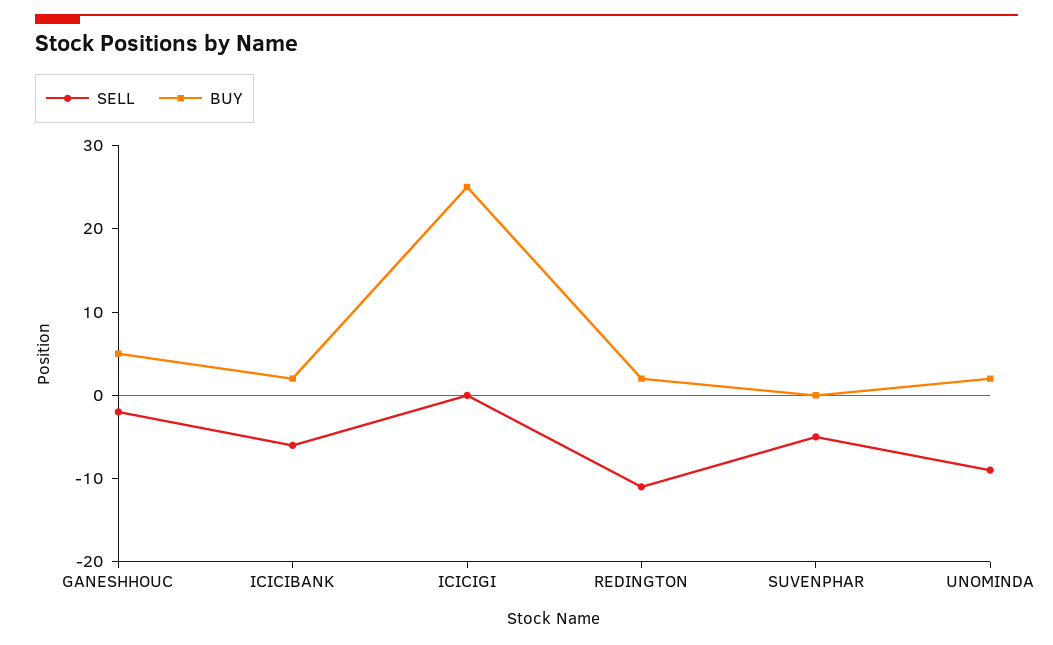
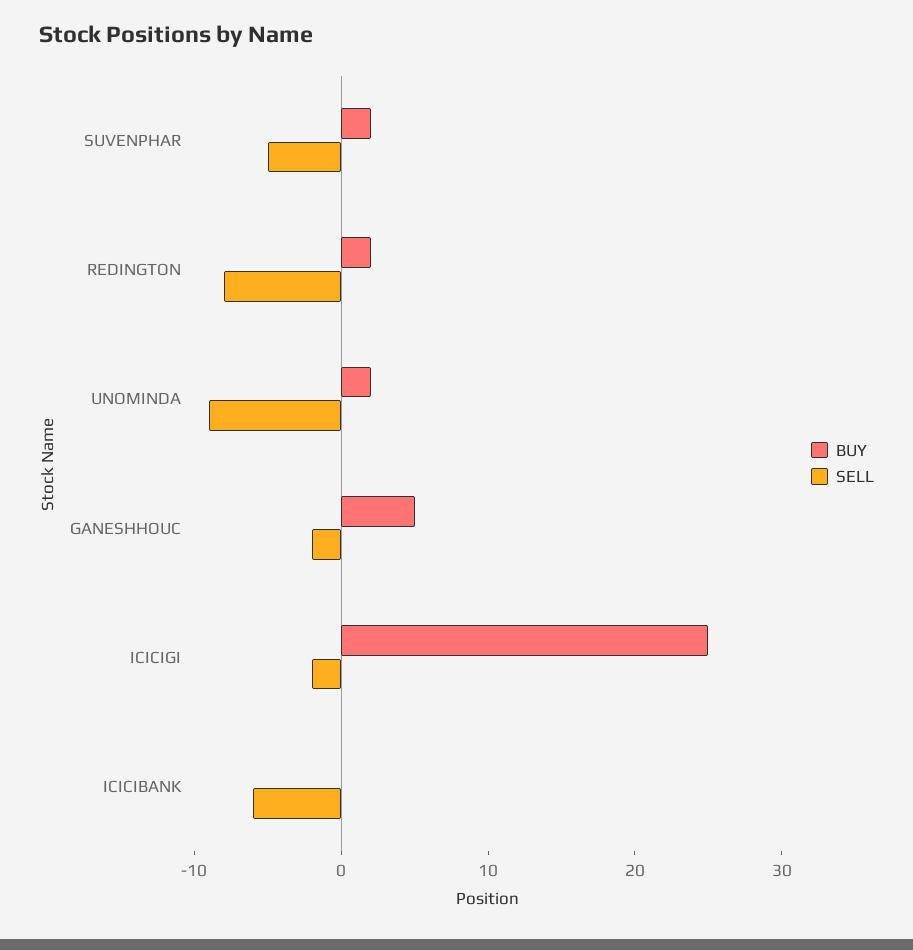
  {
    "SELL": {
      "GANESHHOUC": -2,
      "ICICIBANK": -6,
-     "ICICIGI": 0,
+     "ICICIGI": -2,
-     "REDINGTON": -11,
+     "REDINGTON": -8,
      "SUVENPHAR": -5,
      "UNOMINDA": -9
    },
    "BUY": {
      "GANESHHOUC": 5,
-     "ICICIBANK": 2,
+     "ICICIBANK": 0,
      "ICICIGI": 25,
      "REDINGTON": 2,
-     "SUVENPHAR": 0,
+     "SUVENPHAR": 2,
      "UNOMINDA": 2
    }
  }

